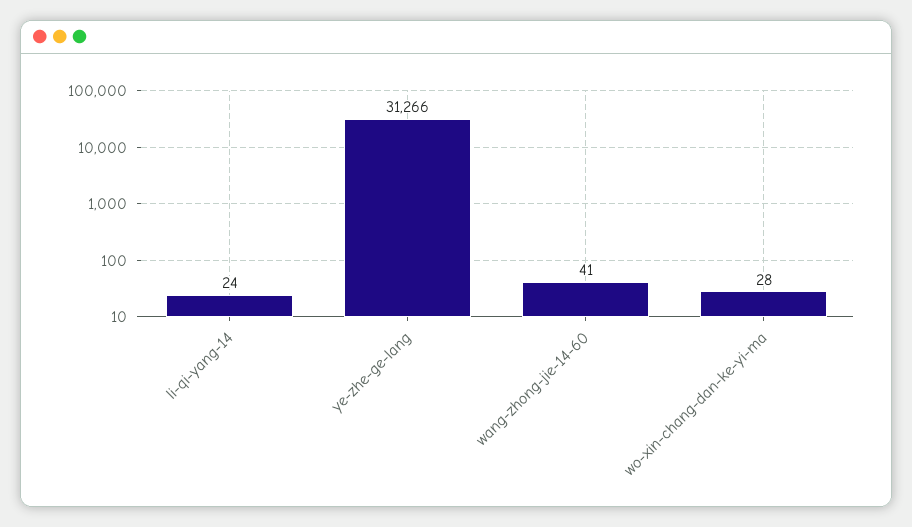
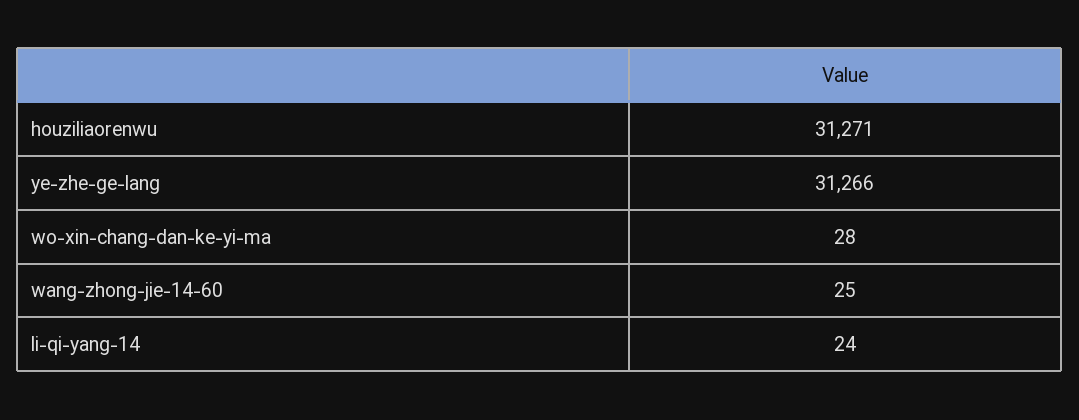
  {
    "li-qi-yang-14": 24,
    "ye-zhe-ge-lang": 31266,
-   "wang-zhong-jie-14-60": 41,
+   "wang-zhong-jie-14-60": 25,
-   "wo-xin-chang-dan-ke-yi-ma": 28
+   "wo-xin-chang-dan-ke-yi-ma": 28,
+   "houziliaorenwu": 31271
  }

